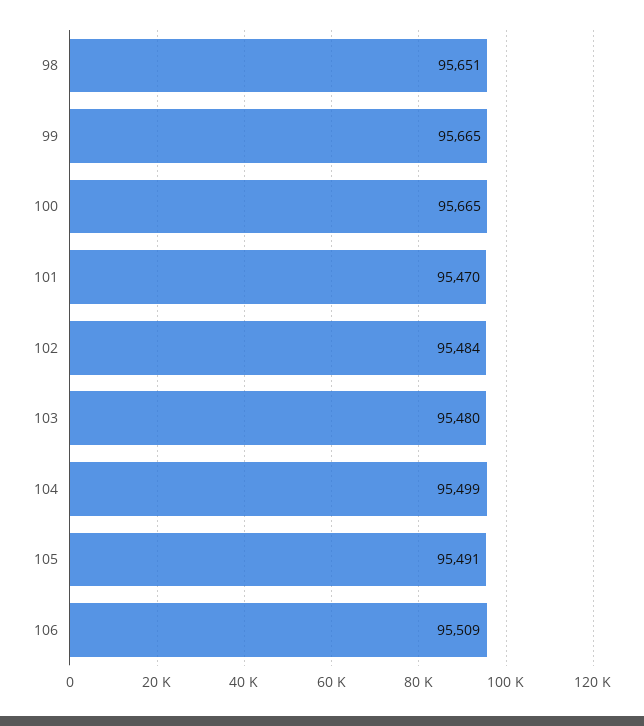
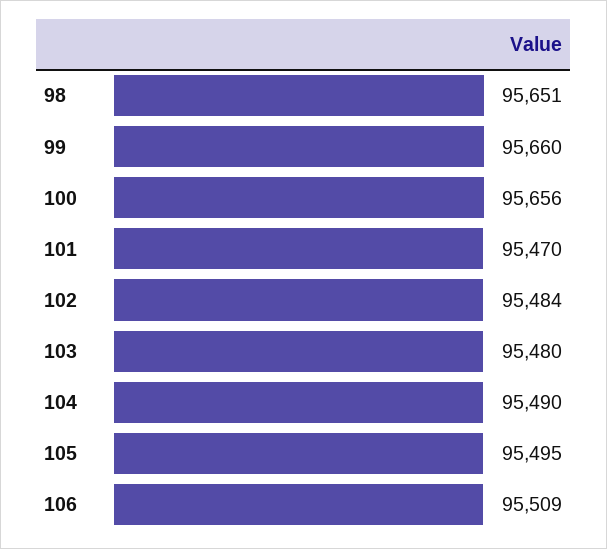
  {
    "98": 95651,
-   "99": 95665,
+   "99": 95660,
-   "100": 95665,
+   "100": 95656,
    "101": 95470,
    "102": 95484,
    "103": 95480,
-   "104": 95499,
+   "104": 95490,
-   "105": 95491,
+   "105": 95495,
    "106": 95509
  }

